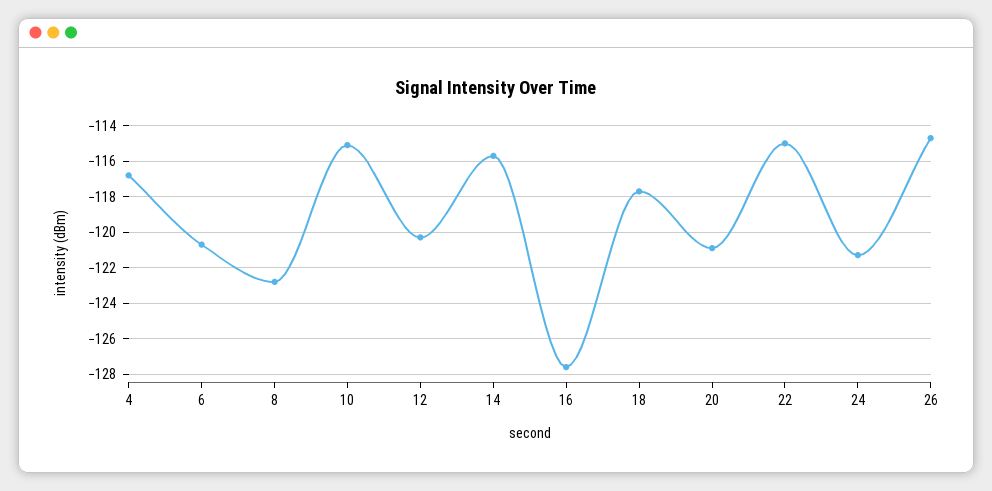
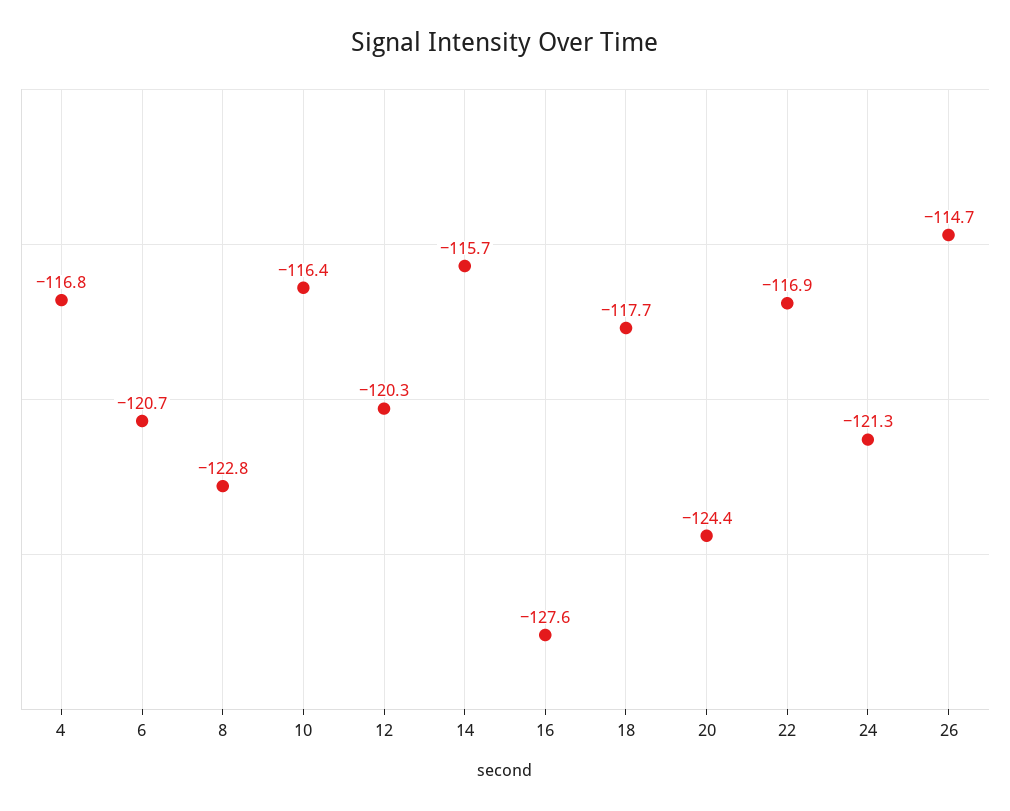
  {
    "4": -116.8,
    "6": -120.7,
    "8": -122.8,
-   "10": -115,
+   "10": -116.4,
    "12": -120.3,
    "14": -115.7,
    "16": -127.6,
    "18": -117.7,
-   "20": -121,
+   "20": -124.4,
-   "22": -115,
+   "22": -116.9,
    "24": -121.3,
    "26": -114.7
  }

